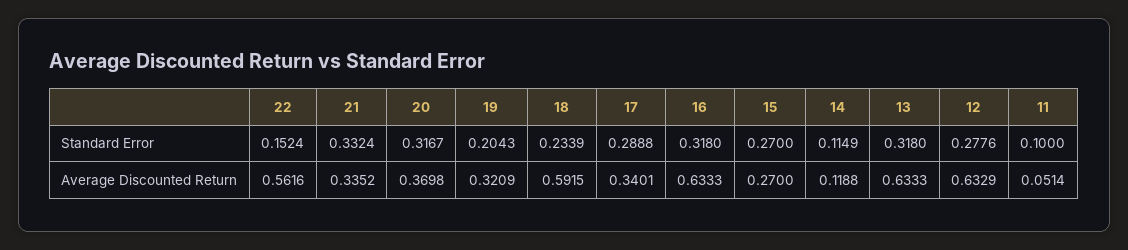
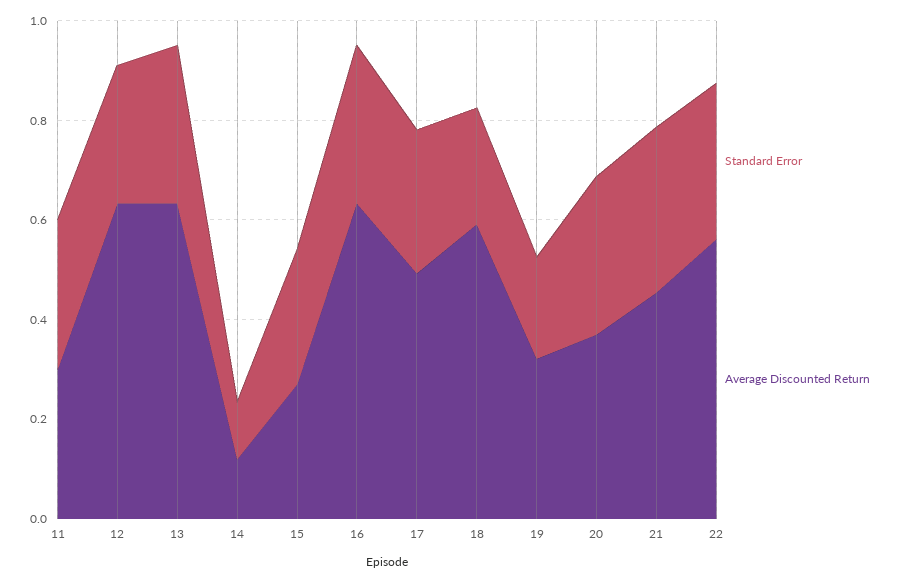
  {
    "Standard Error": {
-     "22": 0.1524,
+     "22": 0.3,
      "21": 0.3324,
      "20": 0.3167,
      "19": 0.2043,
      "18": 0.2339,
      "17": 0.2888,
      "16": 0.318,
      "15": 0.27,
      "14": 0.1149,
      "13": 0.318,
      "12": 0.2776,
-     "11": 0.1
+     "11": 0.3
    },
    "Average Discounted Return": {
      "22": 0.5616,
-     "21": 0.3352,
+     "21": 0.45,
      "20": 0.3698,
      "19": 0.3209,
      "18": 0.5915,
-     "17": 0.3401,
+     "17": 0.5,
      "16": 0.6333,
      "15": 0.27,
      "14": 0.1188,
      "13": 0.6333,
      "12": 0.6329,
-     "11": 0.0514
+     "11": 0.3
    }
  }

